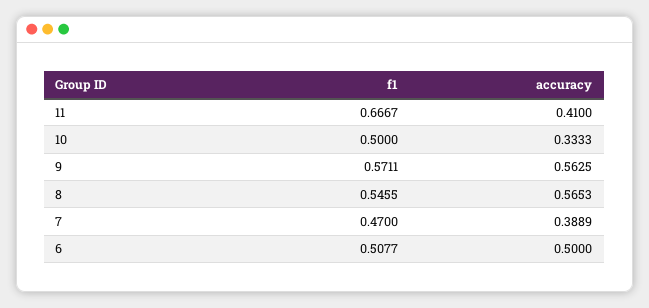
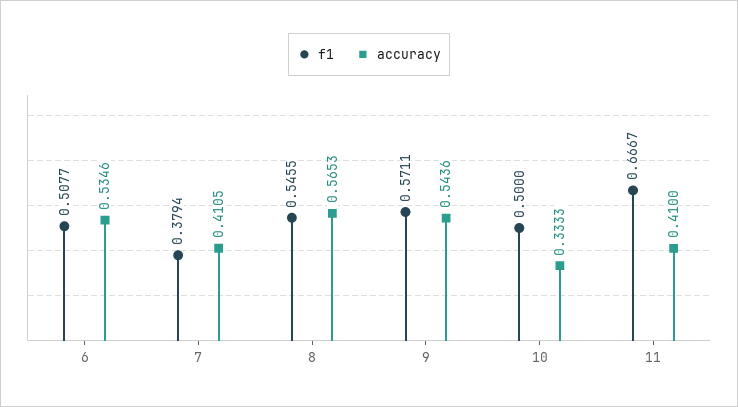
  {
    "f1": {
      "11": 0.6667,
      "10": 0.5,
      "9": 0.5711,
      "8": 0.5455,
-     "7": 0.47,
+     "7": 0.3794,
      "6": 0.5077
    },
    "accuracy": {
      "11": 0.41,
      "10": 0.3333,
-     "9": 0.5625,
+     "9": 0.5436,
      "8": 0.5653,
-     "7": 0.3889,
+     "7": 0.4105,
-     "6": 0.5
+     "6": 0.5346
    }
  }

